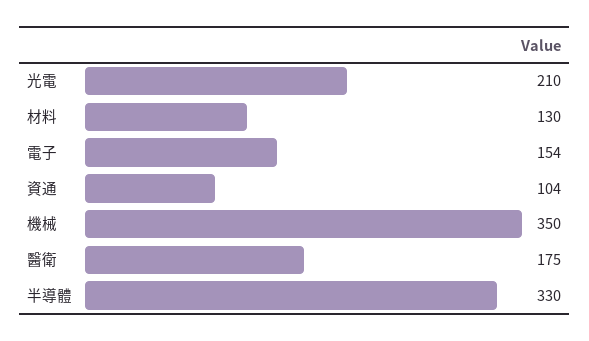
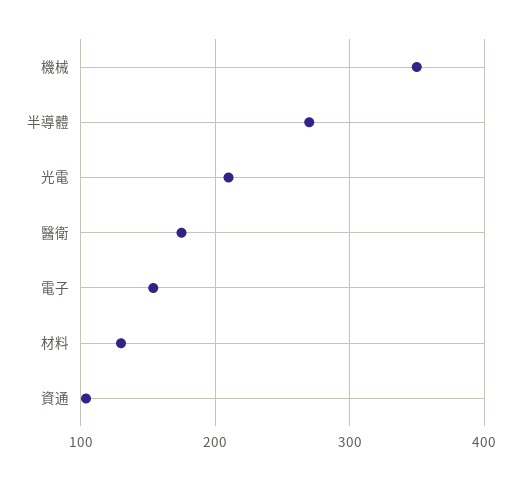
  {
    "光電": 210,
    "材料": 130,
    "電子": 154,
    "資通": 104,
    "機械": 350,
    "醫衛": 175,
-   "半導體": 330
+   "半導體": 270
  }

